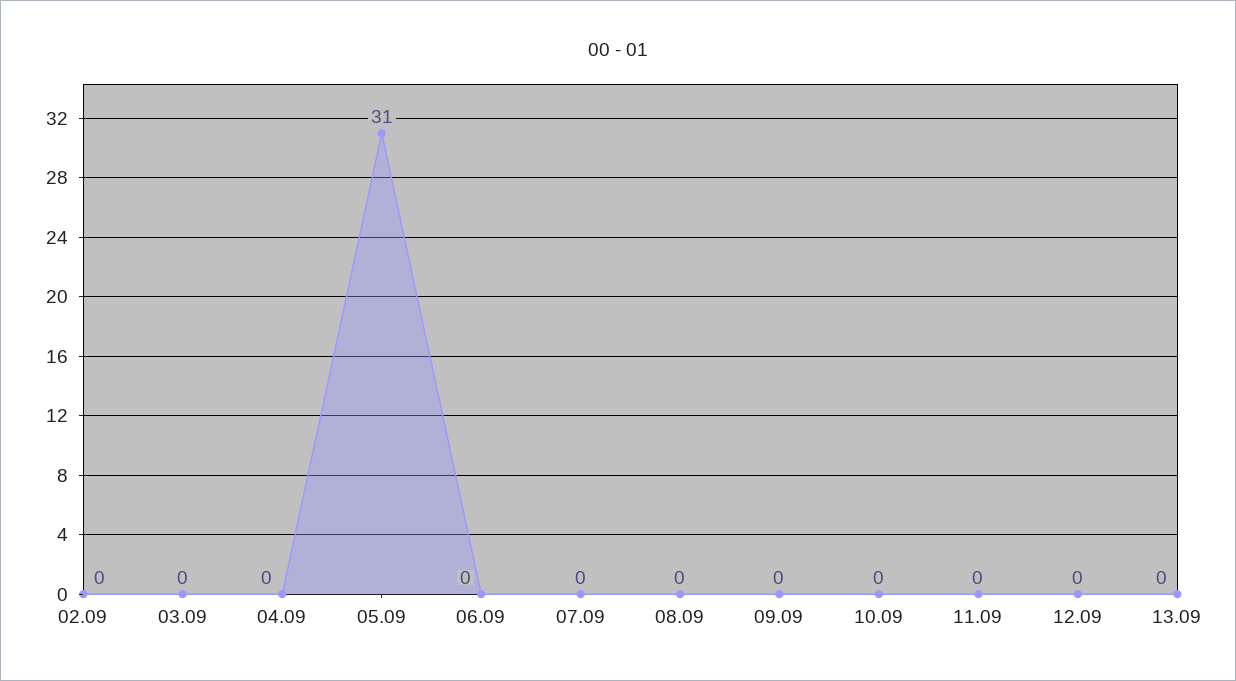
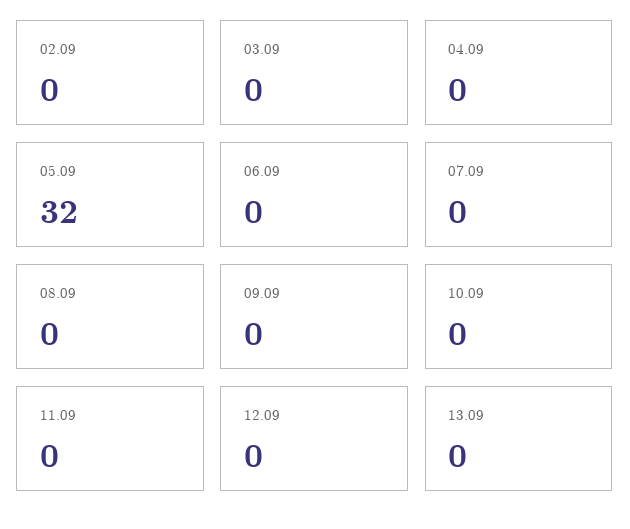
  {
    "02.09": 0,
    "03.09": 0,
    "04.09": 0,
-   "05.09": 31,
+   "05.09": 32,
    "06.09": 0,
    "07.09": 0,
    "08.09": 0,
    "09.09": 0,
    "10.09": 0,
    "11.09": 0,
    "12.09": 0,
    "13.09": 0
  }

